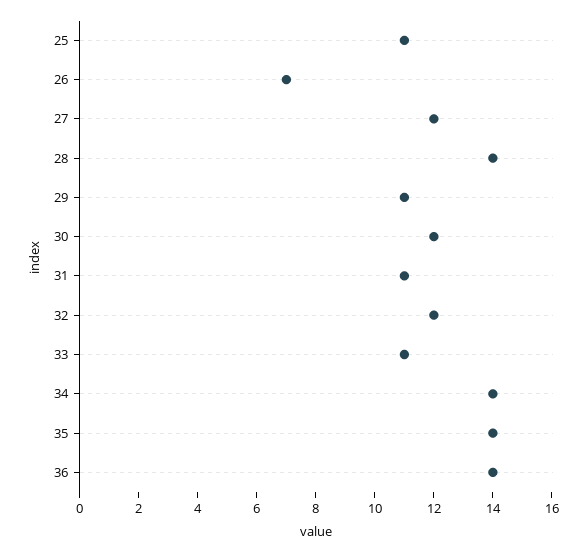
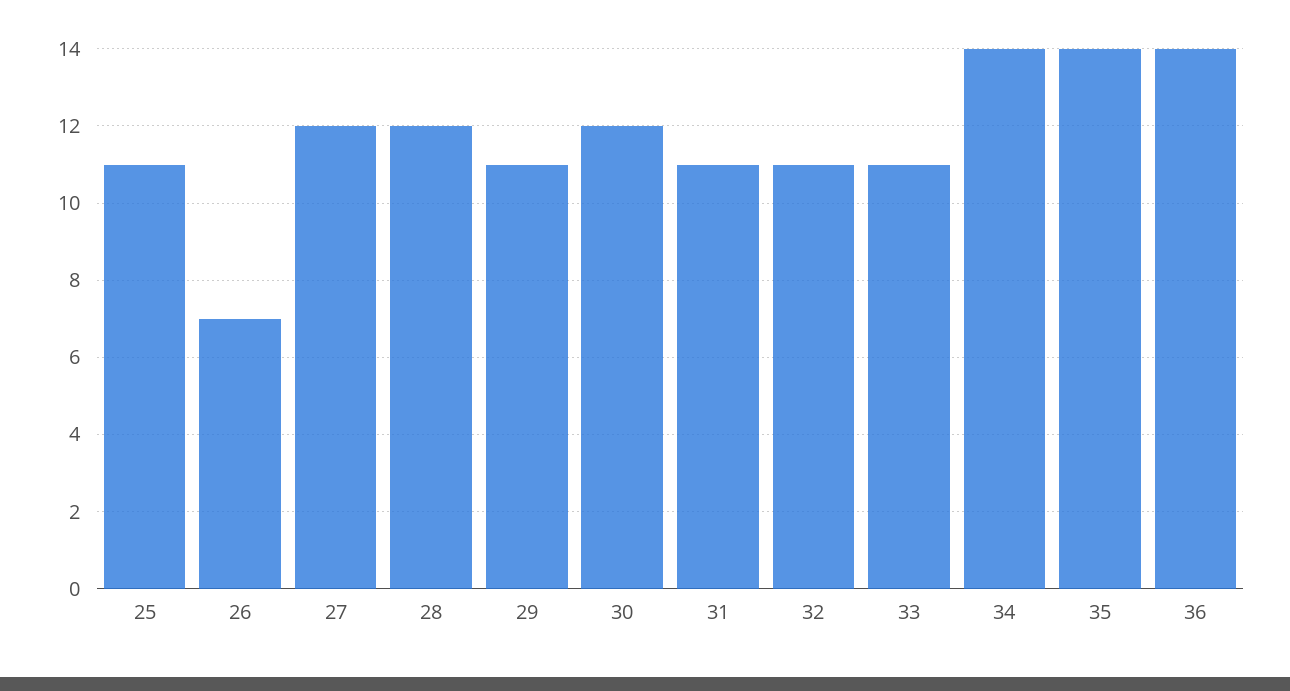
  {
    "25": 11,
    "26": 7,
    "27": 12,
-   "28": 14,
+   "28": 12,
    "29": 11,
    "30": 12,
    "31": 11,
-   "32": 12,
+   "32": 11,
    "33": 11,
    "34": 14,
    "35": 14,
    "36": 14
  }

